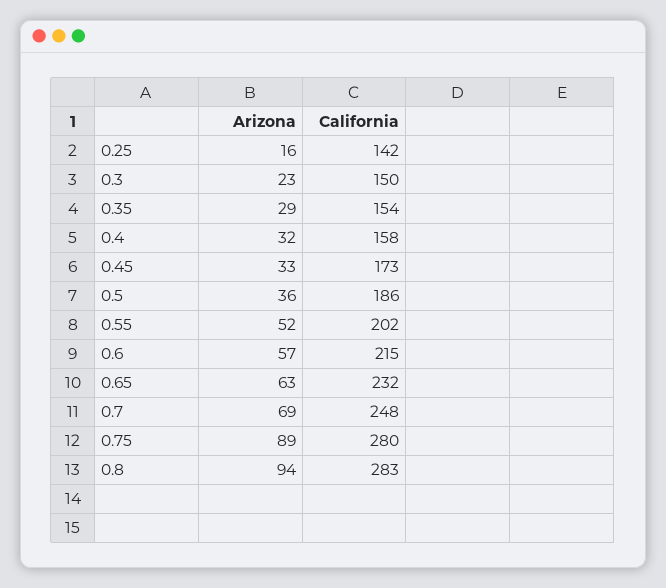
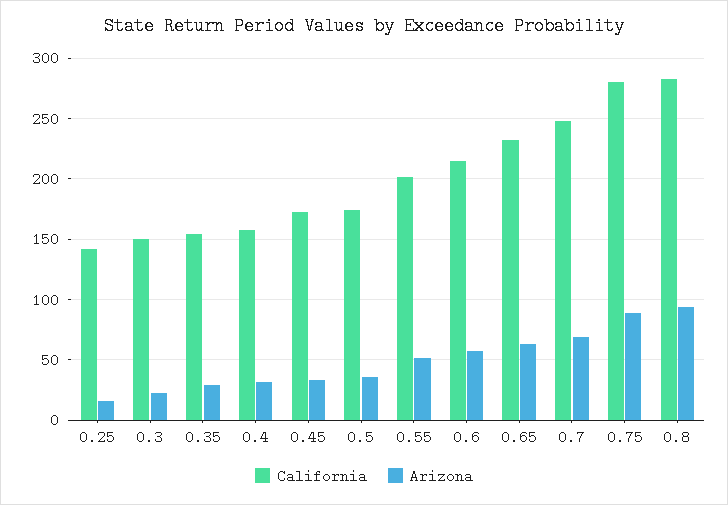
  {
    "Arizona": {
      "0.25": 16,
      "0.3": 23,
      "0.35": 29,
      "0.4": 32,
      "0.45": 33,
      "0.5": 36,
      "0.55": 52,
      "0.6": 57,
      "0.65": 63,
      "0.7": 69,
      "0.75": 89,
      "0.8": 94
    },
    "California": {
      "0.25": 142,
      "0.3": 150,
      "0.35": 154,
      "0.4": 158,
      "0.45": 173,
-     "0.5": 186,
+     "0.5": 175,
      "0.55": 202,
      "0.6": 215,
      "0.65": 232,
      "0.7": 248,
      "0.75": 280,
      "0.8": 283
    }
  }

